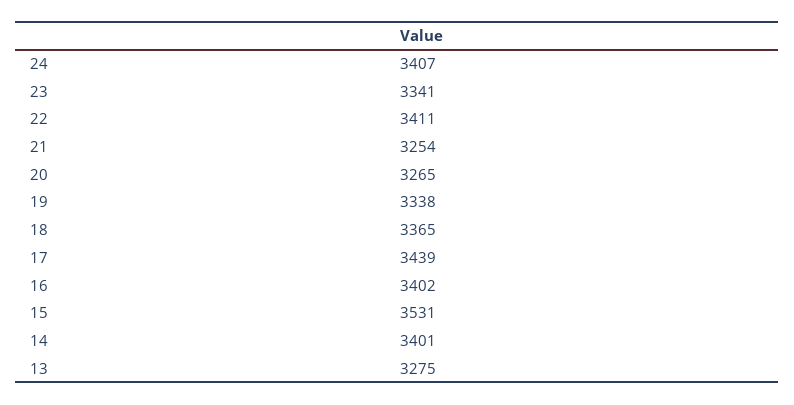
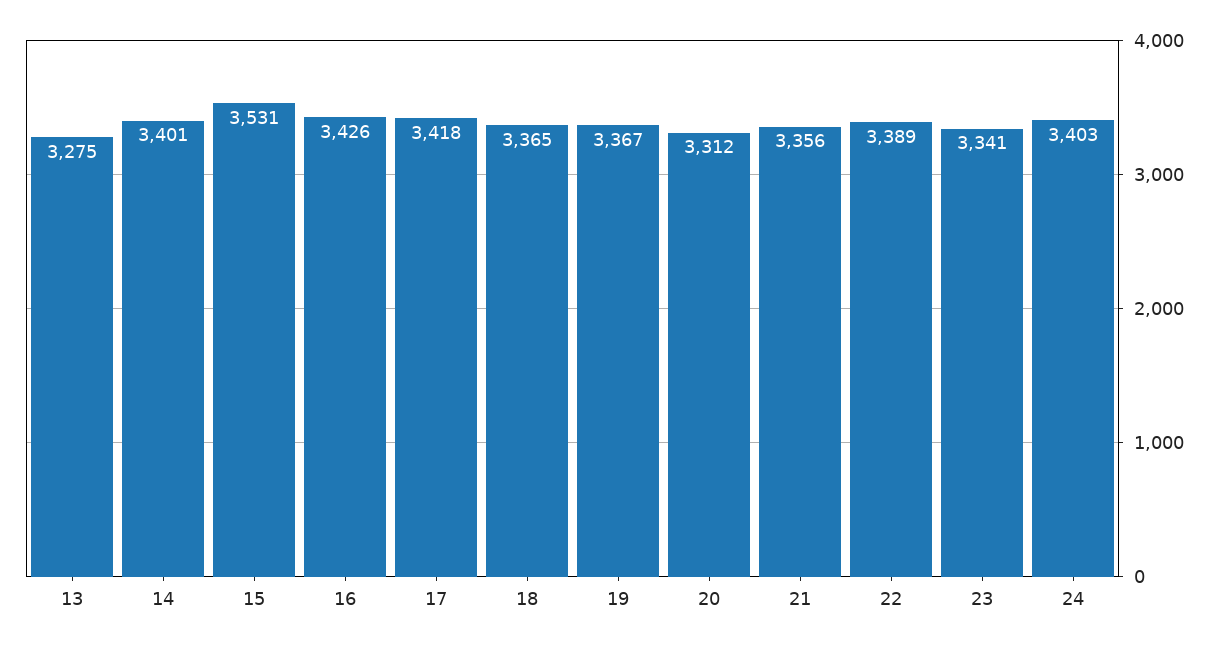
  {
-   "24": 3407,
+   "24": 3403,
    "23": 3341,
-   "22": 3411,
+   "22": 3389,
-   "21": 3254,
+   "21": 3356,
-   "20": 3265,
+   "20": 3312,
-   "19": 3338,
+   "19": 3367,
    "18": 3365,
-   "17": 3439,
+   "17": 3418,
-   "16": 3402,
+   "16": 3426,
    "15": 3531,
    "14": 3401,
    "13": 3275
  }

